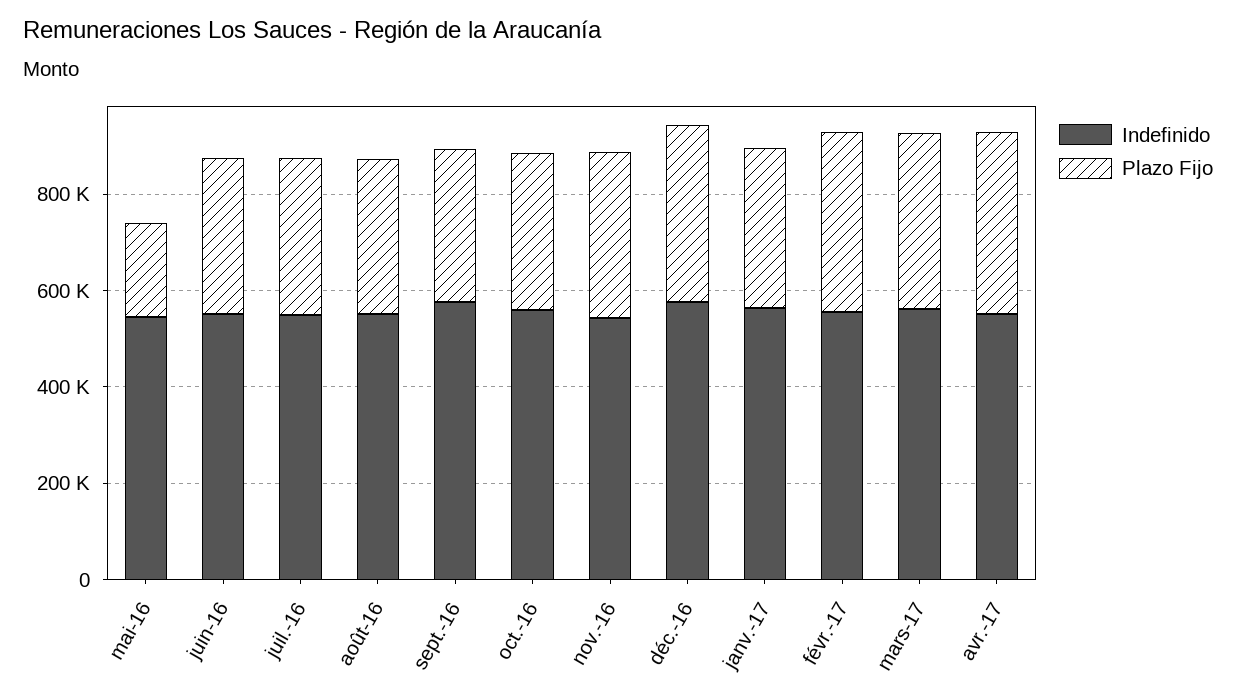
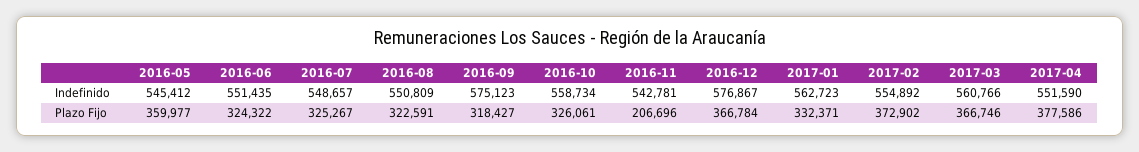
  {
    "Indefinido": {
      "mai-16": 545412,
      "juin-16": 551435,
      "juil.-16": 548657,
      "août-16": 550809,
      "sept.-16": 575123,
      "oct.-16": 558734,
      "nov.-16": 542781,
      "déc.-16": 576867,
      "janv.-17": 562723,
      "févr.-17": 554892,
      "mars-17": 560766,
      "avr.-17": 551590
    },
    "Plazo Fijo": {
-     "mai-16": 200000,
+     "mai-16": 359977,
      "juin-16": 324322,
      "juil.-16": 325267,
      "août-16": 322591,
      "sept.-16": 318427,
      "oct.-16": 326061,
-     "nov.-16": 350000,
+     "nov.-16": 206696,
      "déc.-16": 366784,
      "janv.-17": 332371,
      "févr.-17": 372902,
      "mars-17": 366746,
      "avr.-17": 377586
    }
  }

